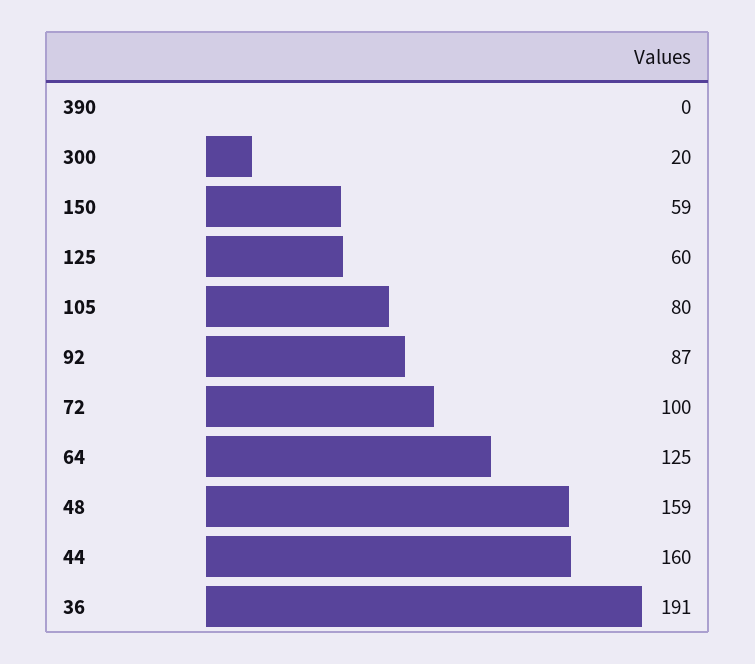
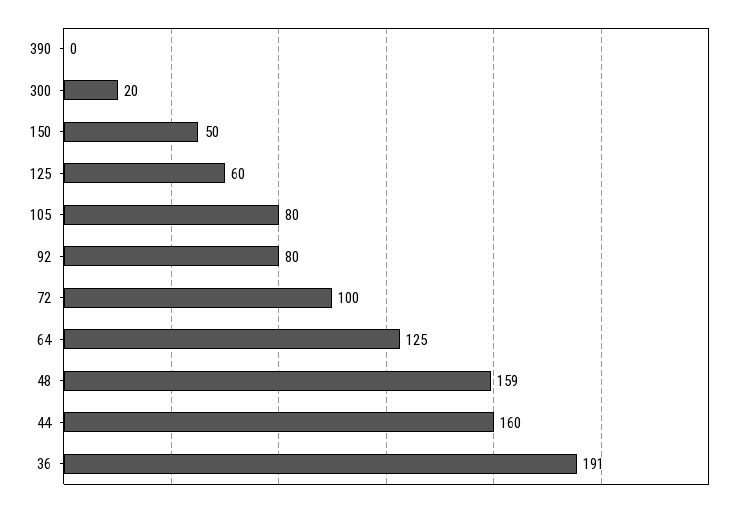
  {
    "390": 0,
    "300": 20,
-   "150": 59,
+   "150": 50,
    "125": 60,
    "105": 80,
-   "92": 87,
+   "92": 80,
    "72": 100,
    "64": 125,
    "48": 159,
    "44": 160,
    "36": 191
  }

